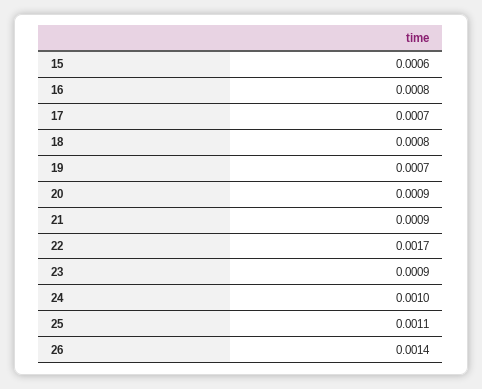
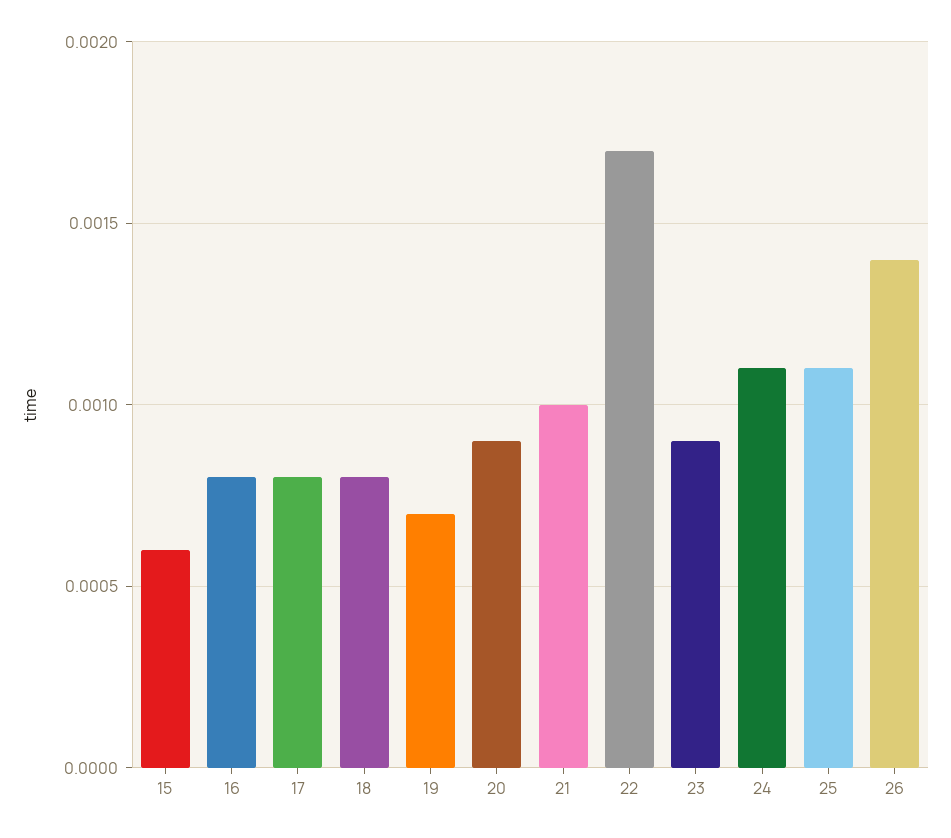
  {
    "15": 0.0006,
    "16": 0.0008,
-   "17": 0.0007,
+   "17": 0.0008,
    "18": 0.0008,
    "19": 0.0007,
    "20": 0.0009,
-   "21": 0.0009,
+   "21": 0.001,
    "22": 0.0017,
    "23": 0.0009,
-   "24": 0.001,
+   "24": 0.0011,
    "25": 0.0011,
    "26": 0.0014
  }

